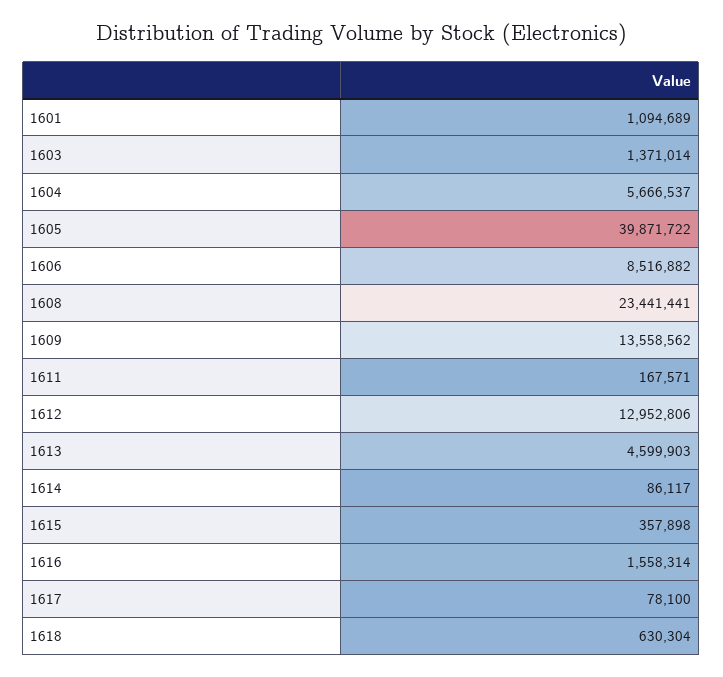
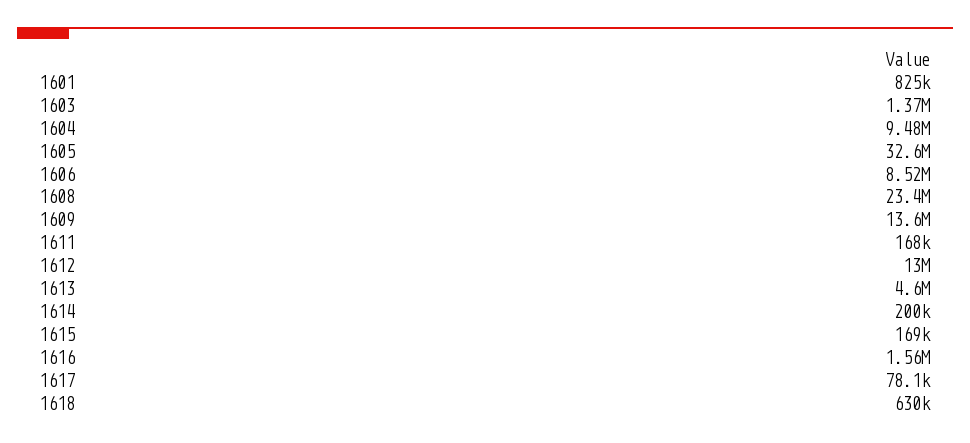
  {
-   "1601": 1094689,
+   "1601": 825000,
    "1603": 1371014,
-   "1604": 5666537,
+   "1604": 9480000,
-   "1605": 39871722,
+   "1605": 32600000,
    "1606": 8516882,
    "1608": 23441441,
    "1609": 13558562,
    "1611": 167571,
    "1612": 12952806,
    "1613": 4599903,
-   "1614": 86117,
+   "1614": 200000,
-   "1615": 357898,
+   "1615": 169000,
    "1616": 1558314,
    "1617": 78100,
    "1618": 630304
  }

